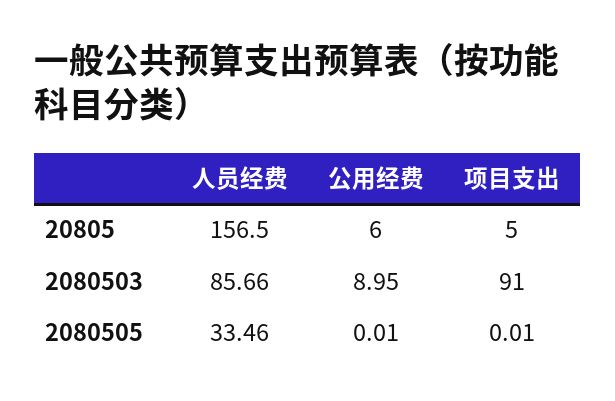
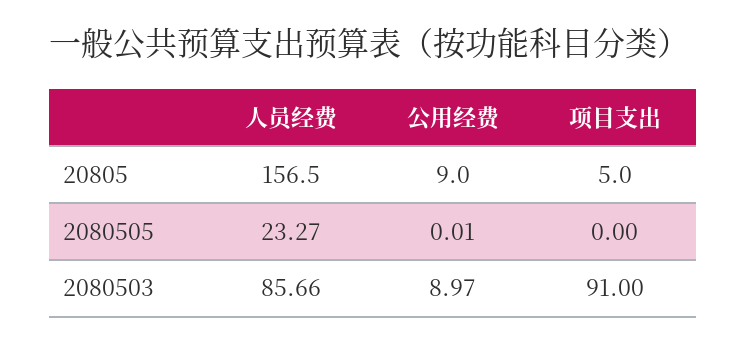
  {
    "人员经费": {
      "20805": 156.5,
      "2080503": 85.66,
-     "2080505": 33.46
+     "2080505": 23.27
    },
    "公用经费": {
-     "20805": 6,
+     "20805": 9,
-     "2080503": 8.95,
+     "2080503": 8.97,
      "2080505": 0.01
    },
    "项目支出": {
      "20805": 5,
      "2080503": 91,
-     "2080505": 0.01
+     "2080505": 0
    }
  }

